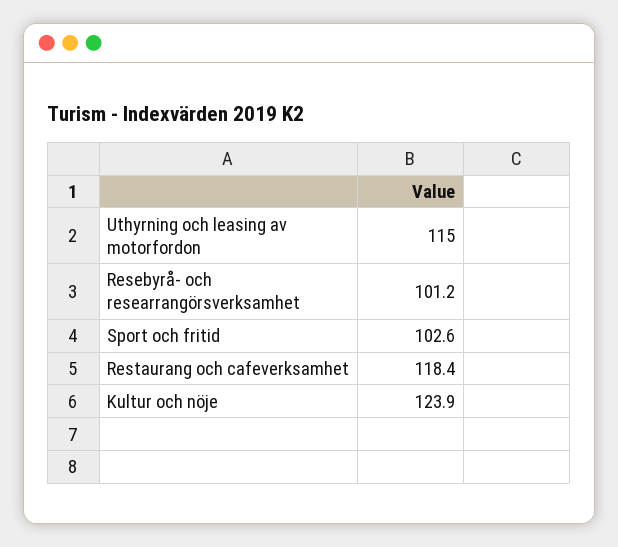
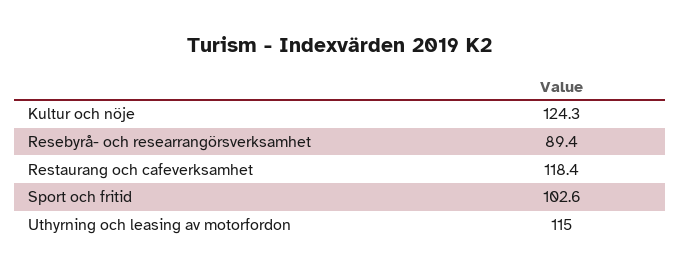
  {
    "Uthyrning och leasing av motorfordon": 115,
-   "Resebyrå- och researrangörsverksamhet": 101.2,
+   "Resebyrå- och researrangörsverksamhet": 89.4,
    "Sport och fritid": 102.6,
    "Restaurang och cafeverksamhet": 118.4,
-   "Kultur och nöje": 123.9
+   "Kultur och nöje": 124.3
  }

